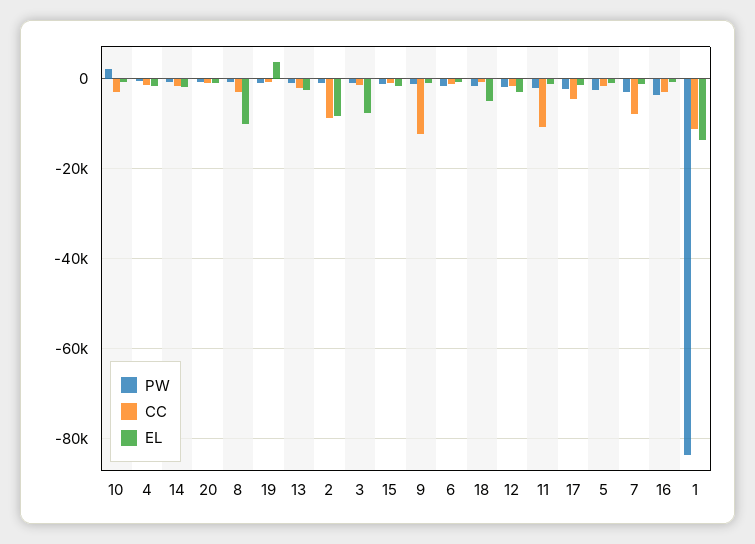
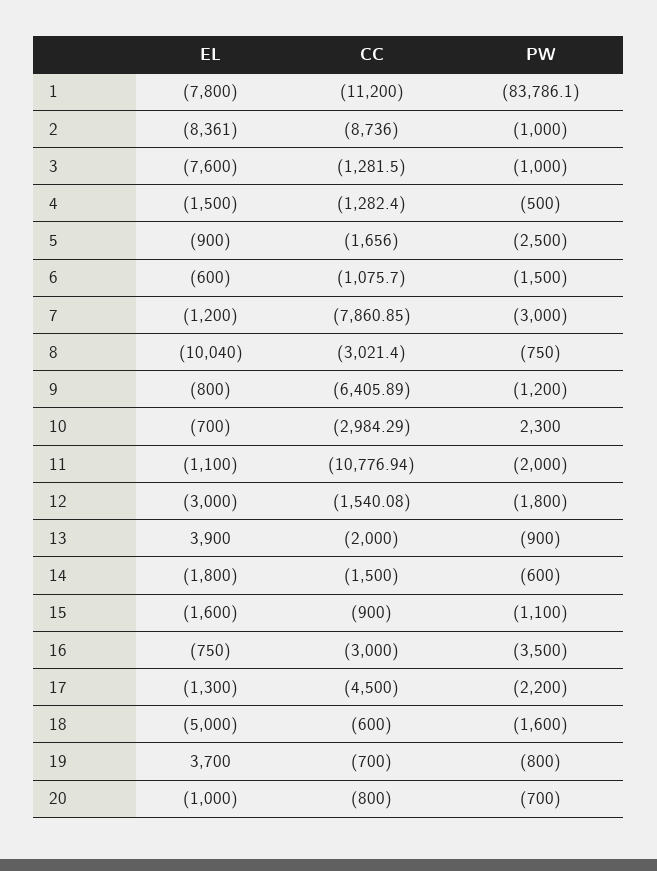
  {
    "PW": {
      "10": 2300,
      "4": -500,
      "14": -600,
      "20": -700,
      "8": -750,
      "19": -800,
      "13": -900,
      "2": -1000,
      "3": -1000,
      "15": -1100,
      "9": -1200,
      "6": -1500,
      "18": -1600,
      "12": -1800,
      "11": -2000,
      "17": -2200,
      "5": -2500,
      "7": -3000,
      "16": -3500,
      "1": -83786.1
    },
    "CC": {
      "10": -2984.29,
      "4": -1282.4,
      "14": -1500,
      "20": -800,
      "8": -3021.4,
      "19": -700,
      "13": -2000,
      "2": -8736,
      "3": -1281.5,
      "15": -900,
-     "9": -12000,
+     "9": -6405.89,
      "6": -1075.7,
      "18": -600,
      "12": -1540.08,
      "11": -10776.94,
      "17": -4500,
      "5": -1656,
      "7": -7860.85,
      "16": -3000,
      "1": -11200
    },
    "EL": {
      "10": -700,
      "4": -1500,
      "14": -1800,
      "20": -1000,
      "8": -10040,
      "19": 3700,
-     "13": -2000,
+     "13": 3900,
      "2": -8361,
      "3": -7600,
      "15": -1600,
      "9": -800,
      "6": -600,
      "18": -5000,
      "12": -3000,
      "11": -1100,
      "17": -1300,
      "5": -900,
      "7": -1200,
      "16": -750,
-     "1": -14000
+     "1": -7800
    }
  }

